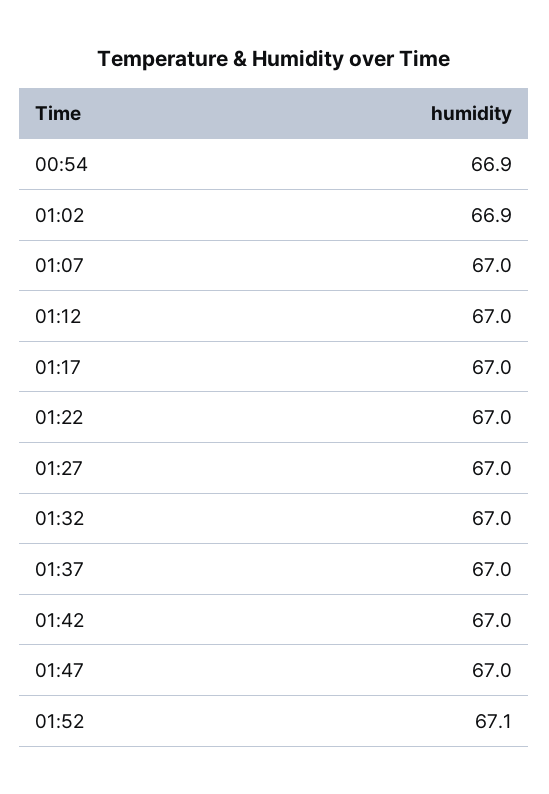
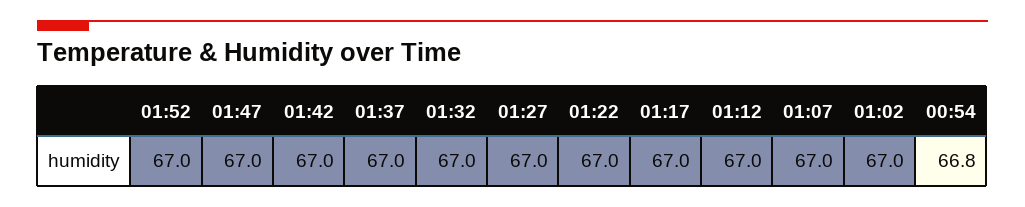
  {
-   "00:54": 66.9,
+   "00:54": 66.8,
-   "01:02": 66.9,
+   "01:02": 67,
    "01:07": 67,
    "01:12": 67,
    "01:17": 67,
    "01:22": 67,
    "01:27": 67,
    "01:32": 67,
    "01:37": 67,
    "01:42": 67,
    "01:47": 67,
-   "01:52": 67.1
+   "01:52": 67
  }

